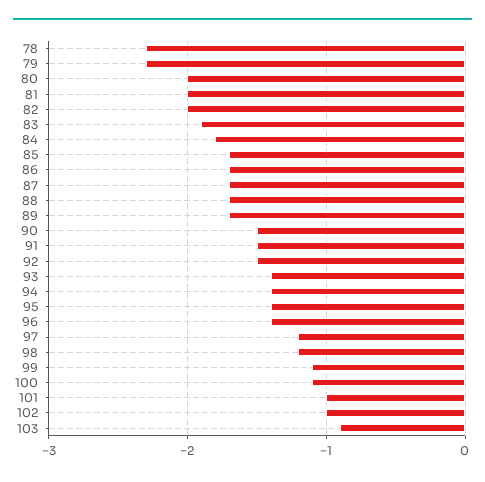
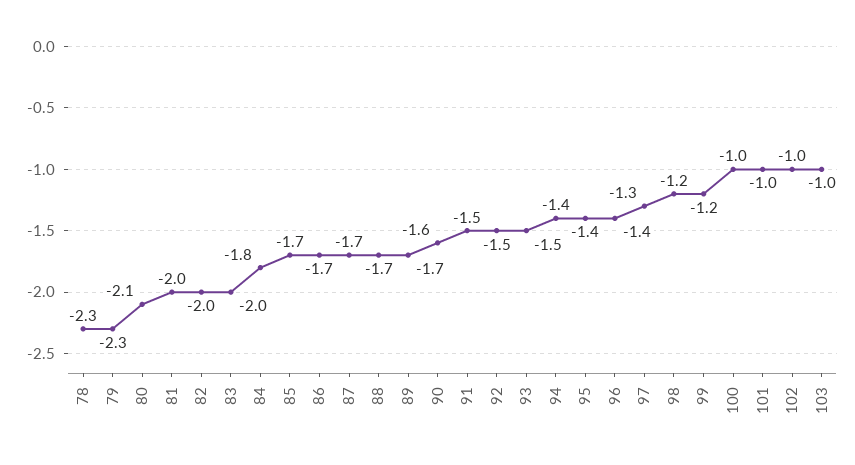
  {
    "78": -2.3,
    "79": -2.3,
-   "80": -2,
+   "80": -2.1,
    "81": -2,
    "82": -2,
-   "83": -1.9,
+   "83": -2,
    "84": -1.8,
    "85": -1.7,
    "86": -1.7,
    "87": -1.7,
    "88": -1.7,
    "89": -1.7,
-   "90": -1.5,
+   "90": -1.6,
    "91": -1.5,
    "92": -1.5,
-   "93": -1.4,
+   "93": -1.5,
    "94": -1.4,
    "95": -1.4,
    "96": -1.4,
-   "97": -1.2,
+   "97": -1.3,
    "98": -1.2,
-   "99": -1.1,
+   "99": -1.2,
-   "100": -1.1,
+   "100": -1,
    "101": -1,
    "102": -1,
-   "103": -0.9
+   "103": -1
  }

